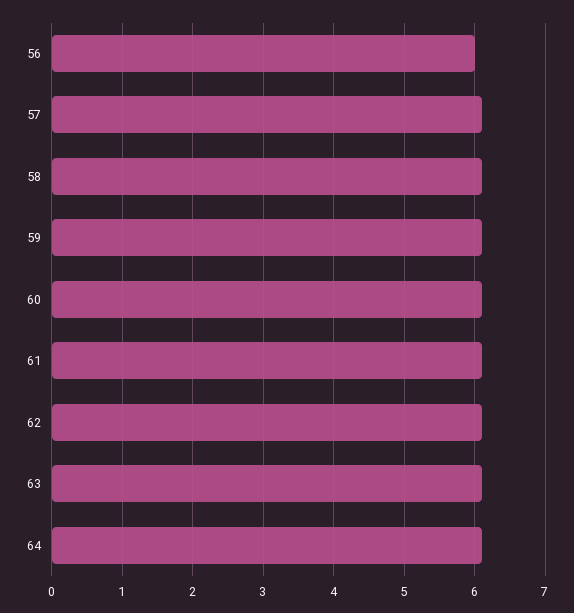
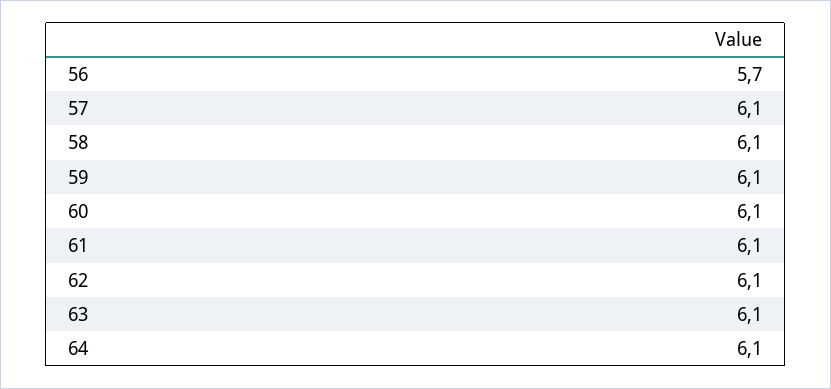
  {
-   "56": 6,
+   "56": 5.7,
    "57": 6.1,
    "58": 6.1,
    "59": 6.1,
    "60": 6.1,
    "61": 6.1,
    "62": 6.1,
    "63": 6.1,
    "64": 6.1
  }

